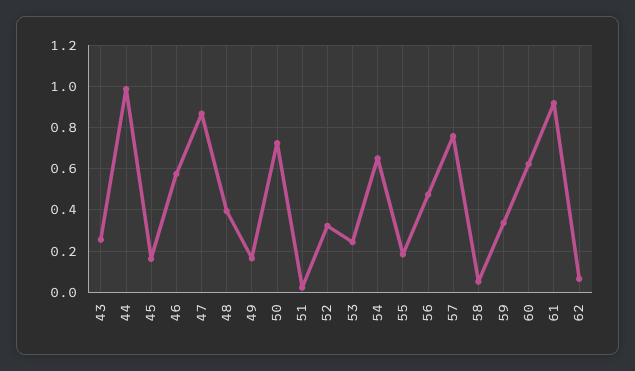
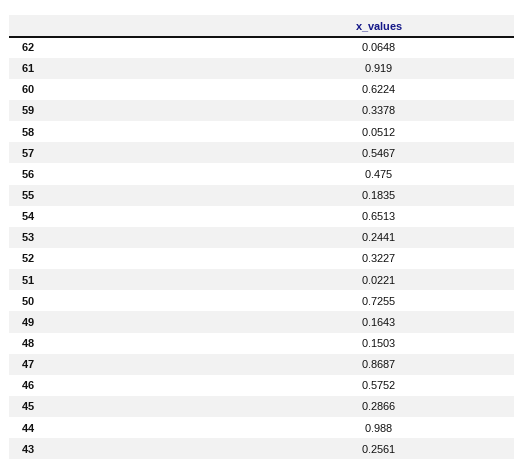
  {
    "43": 0.2561,
    "44": 0.988,
-   "45": 0.15,
+   "45": 0.2866,
    "46": 0.5752,
    "47": 0.8687,
-   "48": 0.4,
+   "48": 0.1503,
    "49": 0.1643,
    "50": 0.7255,
    "51": 0.0221,
    "52": 0.3227,
    "53": 0.2441,
    "54": 0.6513,
    "55": 0.1835,
    "56": 0.475,
-   "57": 0.75,
+   "57": 0.5467,
    "58": 0.0512,
    "59": 0.3378,
    "60": 0.6224,
    "61": 0.919,
    "62": 0.0648
  }

